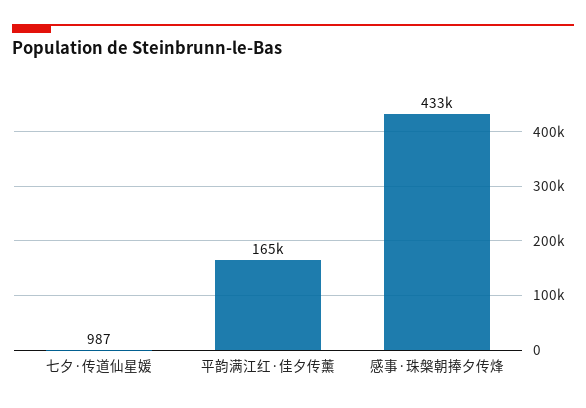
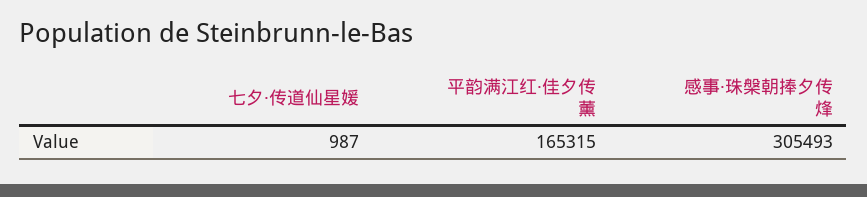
  {
    "七夕·传道仙星媛": 987,
    "平韵满江红·佳夕传薰": 165315,
-   "感事·珠槃朝捧夕传烽": 433000
+   "感事·珠槃朝捧夕传烽": 305493
  }

